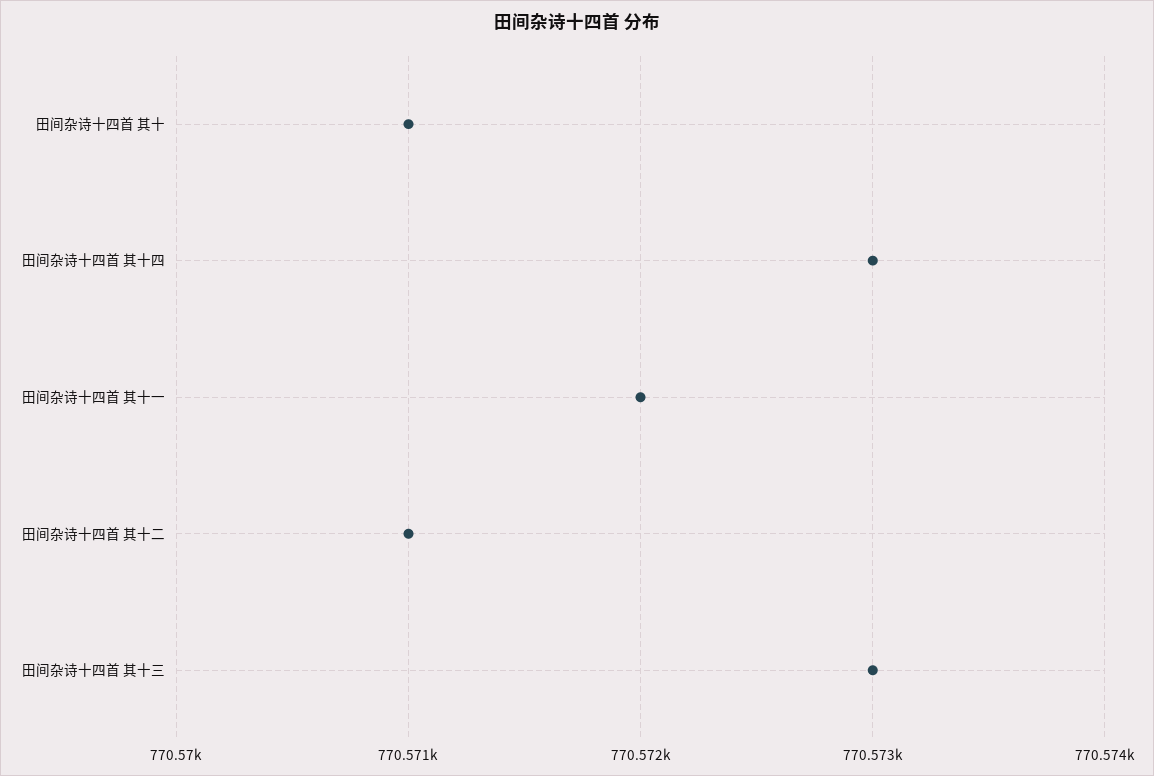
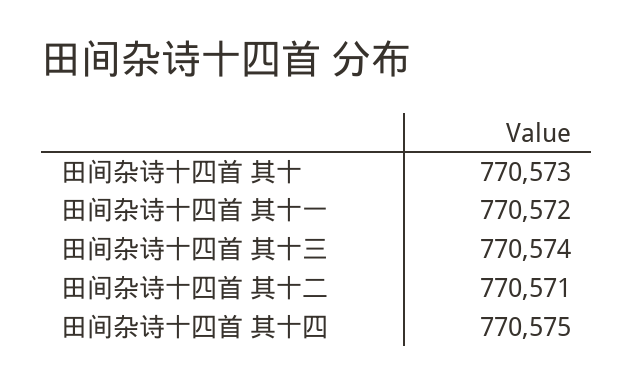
  {
-   "田间杂诗十四首 其十": 770571,
+   "田间杂诗十四首 其十": 770573,
-   "田间杂诗十四首 其十四": 770573,
+   "田间杂诗十四首 其十四": 770575,
    "田间杂诗十四首 其十一": 770572,
    "田间杂诗十四首 其十二": 770571,
-   "田间杂诗十四首 其十三": 770573
+   "田间杂诗十四首 其十三": 770574
  }

